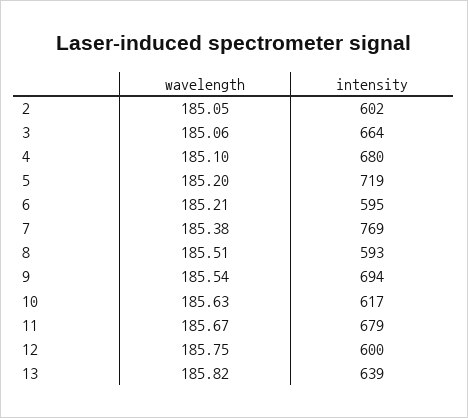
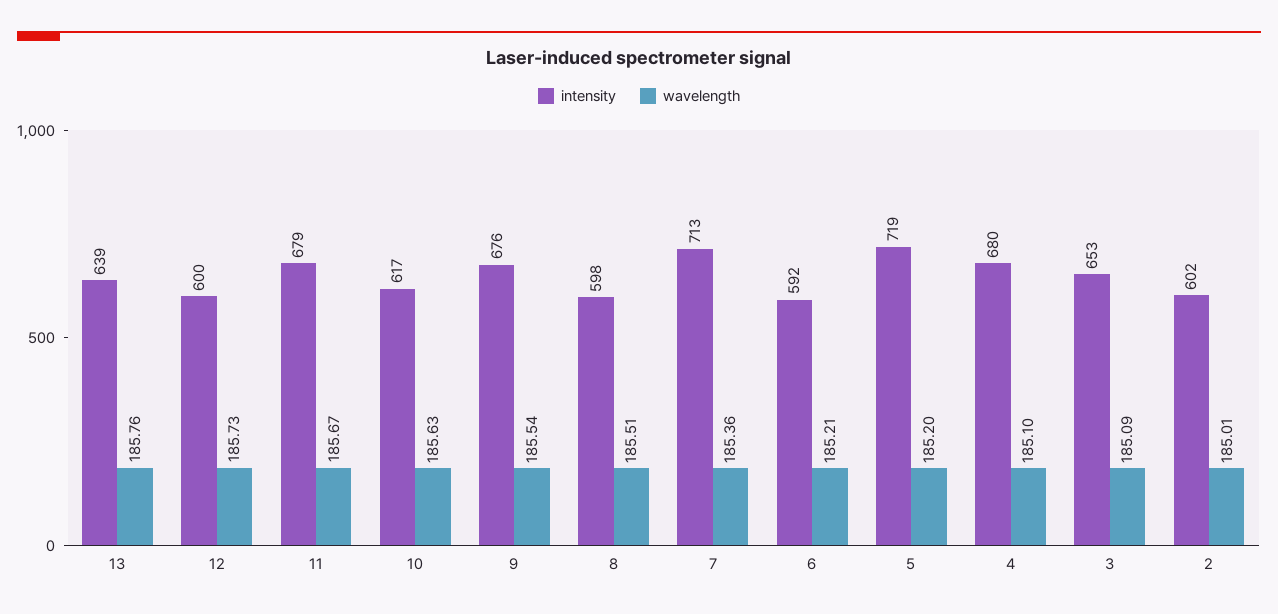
  {
    "wavelength": {
-     "2": 185.05,
+     "2": 185.01,
-     "3": 185.06,
+     "3": 185.09,
      "4": 185.1,
      "5": 185.2,
      "6": 185.21,
-     "7": 185.38,
+     "7": 185.36,
      "8": 185.51,
      "9": 185.54,
      "10": 185.63,
      "11": 185.67,
-     "12": 185.75,
+     "12": 185.73,
-     "13": 185.82
+     "13": 185.76
    },
    "intensity": {
      "2": 602,
-     "3": 664,
+     "3": 653,
      "4": 680,
      "5": 719,
-     "6": 595,
+     "6": 592,
-     "7": 769,
+     "7": 713,
-     "8": 593,
+     "8": 598,
-     "9": 694,
+     "9": 676,
      "10": 617,
      "11": 679,
      "12": 600,
      "13": 639
    }
  }

